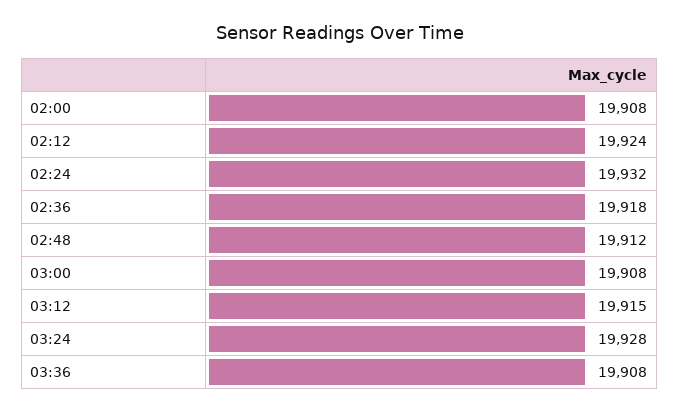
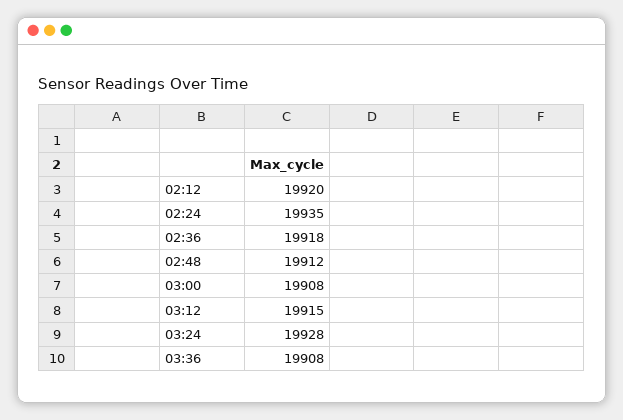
  {
-   "02:00": 19908,
-   "02:12": 19924,
+   "02:12": 19920,
-   "02:24": 19932,
+   "02:24": 19935,
    "02:36": 19918,
    "02:48": 19912,
    "03:00": 19908,
    "03:12": 19915,
    "03:24": 19928,
    "03:36": 19908
  }

